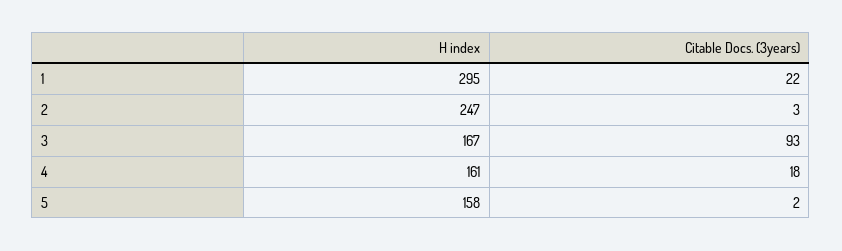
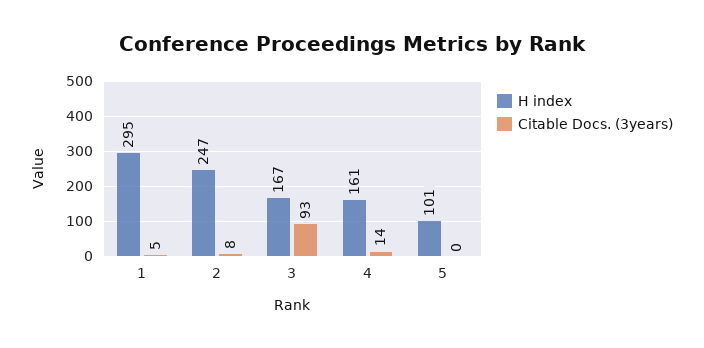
  {
    "H index": {
      "1": 295,
      "2": 247,
      "3": 167,
      "4": 161,
-     "5": 158
+     "5": 101
    },
    "Citable Docs. (3years)": {
-     "1": 22,
+     "1": 5,
-     "2": 3,
+     "2": 8,
      "3": 93,
-     "4": 18,
+     "4": 14,
-     "5": 2
+     "5": 0
    }
  }

